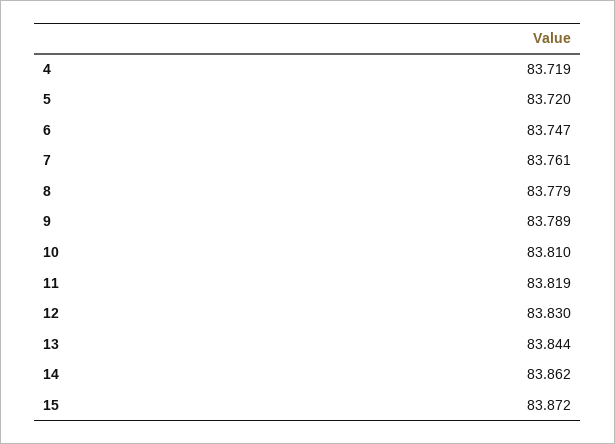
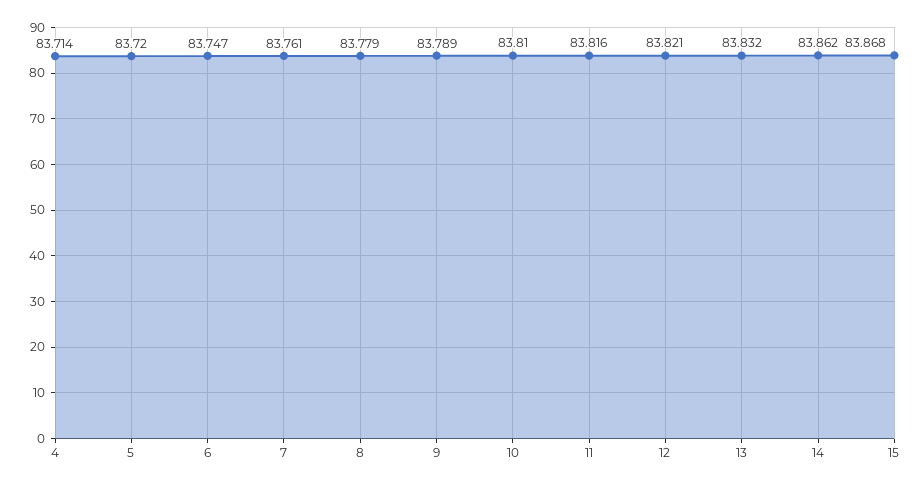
  {
-   "4": 83.719,
+   "4": 83.714,
    "5": 83.72,
    "6": 83.747,
    "7": 83.761,
    "8": 83.779,
    "9": 83.789,
    "10": 83.81,
-   "11": 83.819,
+   "11": 83.816,
-   "12": 83.83,
+   "12": 83.821,
-   "13": 83.844,
+   "13": 83.832,
    "14": 83.862,
-   "15": 83.872
+   "15": 83.868
  }

